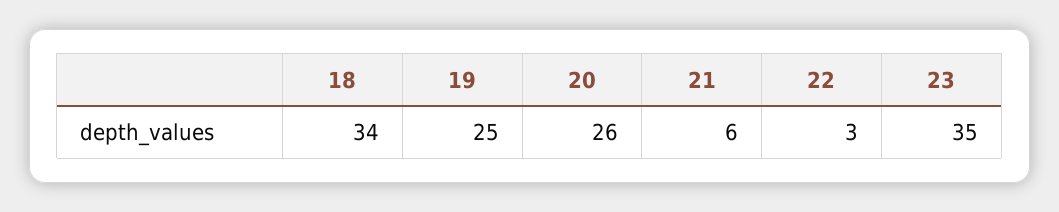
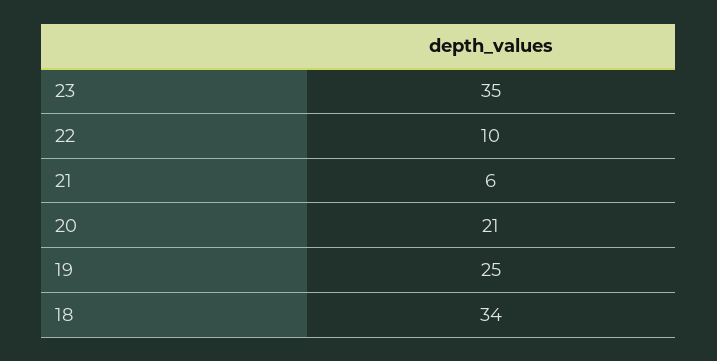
  {
    "18": 34,
    "19": 25,
-   "20": 26,
+   "20": 21,
    "21": 6,
-   "22": 3,
+   "22": 10,
    "23": 35
  }

